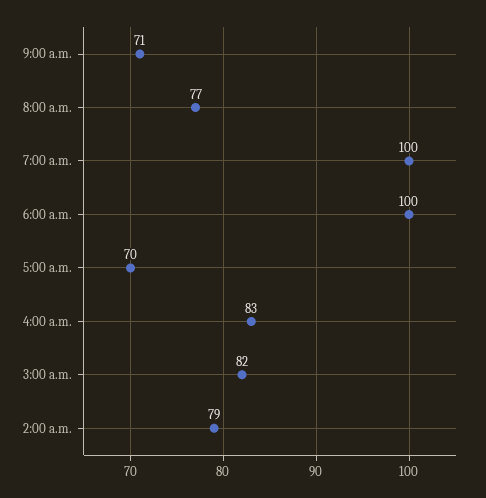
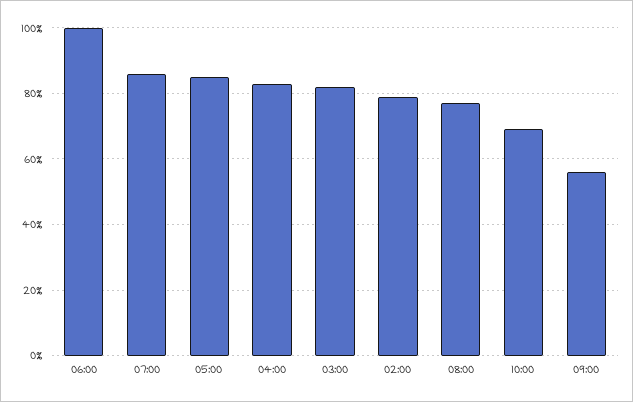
  {
-   "9:00 a.m.": 71,
+   "9:00 a.m.": 55,
    "8:00 a.m.": 77,
-   "7:00 a.m.": 100,
+   "7:00 a.m.": 85,
    "6:00 a.m.": 100,
-   "5:00 a.m.": 70,
+   "5:00 a.m.": 85,
    "4:00 a.m.": 83,
    "3:00 a.m.": 82,
-   "2:00 a.m.": 79
+   "2:00 a.m.": 79,
+   "10:00": 70
  }

